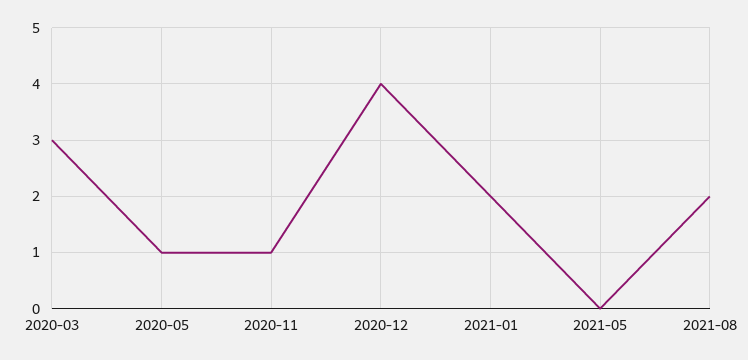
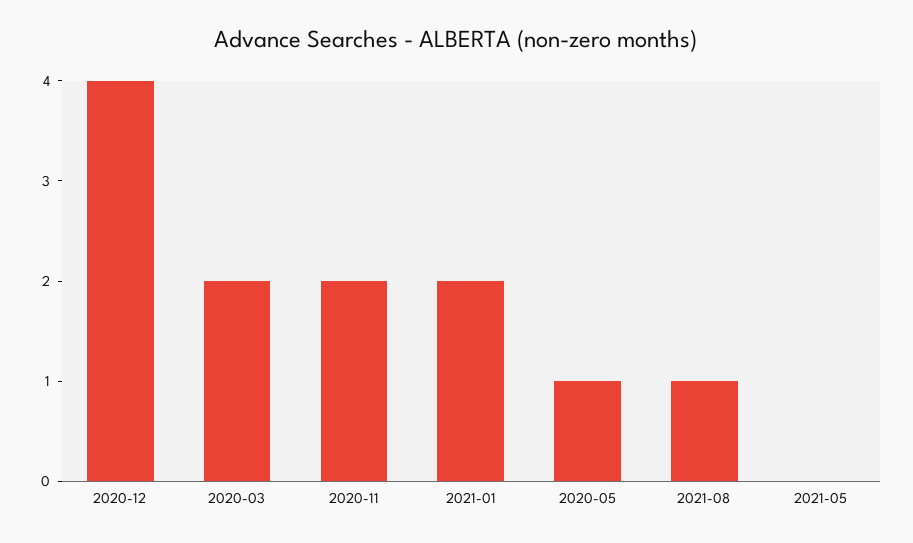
  {
-   "2020-03": 3,
+   "2020-03": 2,
    "2020-05": 1,
-   "2020-11": 1,
+   "2020-11": 2,
    "2020-12": 4,
    "2021-01": 2,
    "2021-05": 0,
-   "2021-08": 2
+   "2021-08": 1
  }

